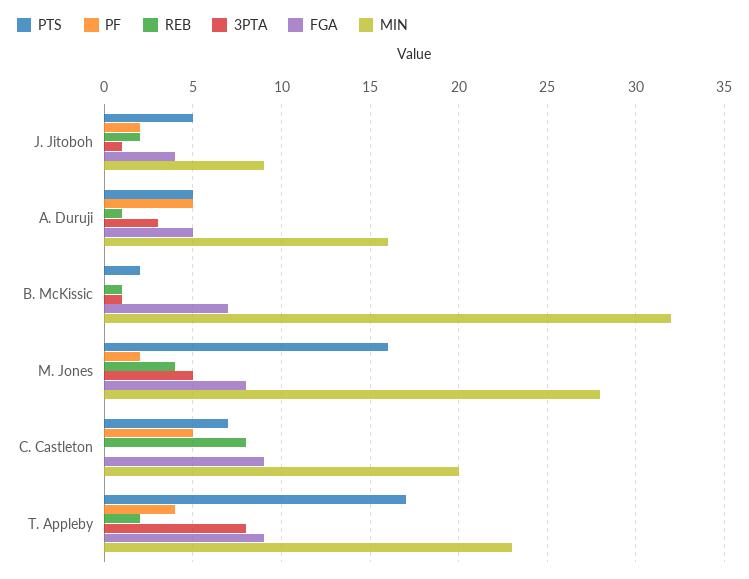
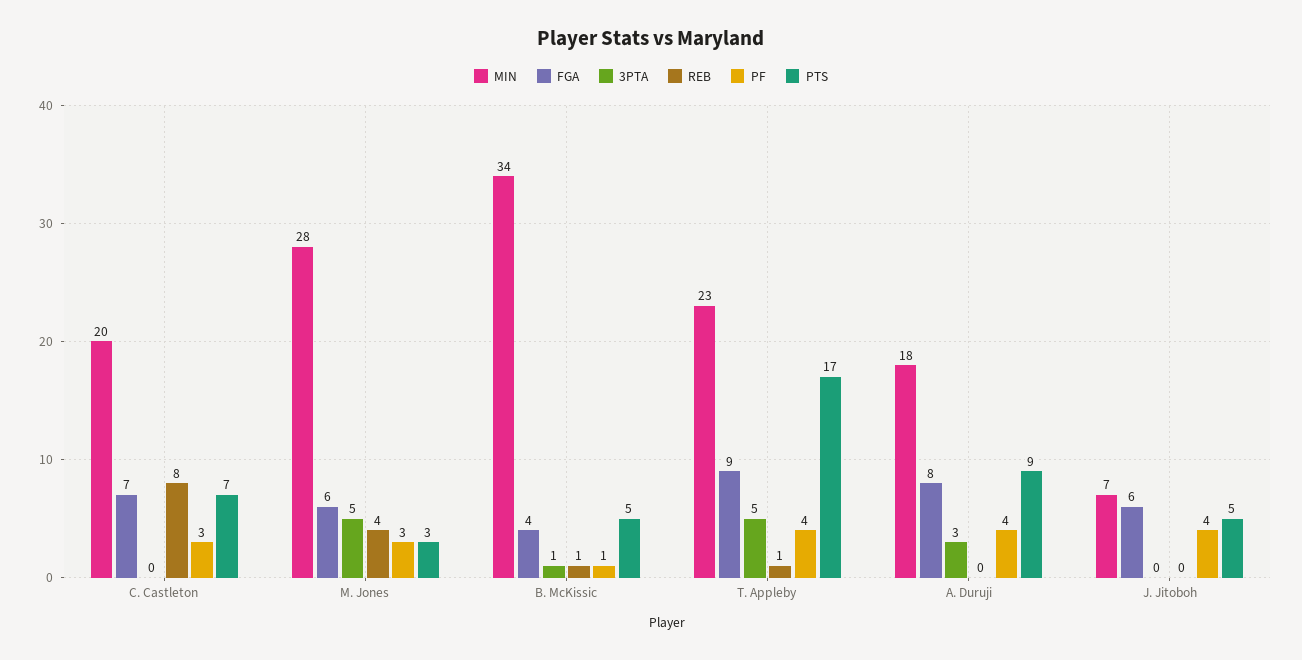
  {
    "PTS": {
      "J. Jitoboh": 5,
-     "A. Duruji": 5,
+     "A. Duruji": 9,
-     "B. McKissic": 2,
+     "B. McKissic": 5,
-     "M. Jones": 16,
+     "M. Jones": 3,
      "C. Castleton": 7,
      "T. Appleby": 17
    },
    "PF": {
-     "J. Jitoboh": 2,
+     "J. Jitoboh": 4,
-     "A. Duruji": 5,
+     "A. Duruji": 4,
-     "B. McKissic": 0,
+     "B. McKissic": 1,
-     "M. Jones": 2,
+     "M. Jones": 3,
-     "C. Castleton": 5,
+     "C. Castleton": 3,
      "T. Appleby": 4
    },
    "REB": {
-     "J. Jitoboh": 2,
+     "J. Jitoboh": 0,
-     "A. Duruji": 1,
+     "A. Duruji": 0,
      "B. McKissic": 1,
      "M. Jones": 4,
      "C. Castleton": 8,
-     "T. Appleby": 2
+     "T. Appleby": 1
    },
    "3PTA": {
-     "J. Jitoboh": 1,
+     "J. Jitoboh": 0,
      "A. Duruji": 3,
      "B. McKissic": 1,
      "M. Jones": 5,
      "C. Castleton": 0,
-     "T. Appleby": 8
+     "T. Appleby": 5
    },
    "FGA": {
-     "J. Jitoboh": 4,
+     "J. Jitoboh": 6,
-     "A. Duruji": 5,
+     "A. Duruji": 8,
-     "B. McKissic": 7,
+     "B. McKissic": 4,
-     "M. Jones": 8,
+     "M. Jones": 6,
-     "C. Castleton": 9,
+     "C. Castleton": 7,
      "T. Appleby": 9
    },
    "MIN": {
-     "J. Jitoboh": 9,
+     "J. Jitoboh": 7,
-     "A. Duruji": 16,
+     "A. Duruji": 18,
-     "B. McKissic": 32,
+     "B. McKissic": 34,
      "M. Jones": 28,
      "C. Castleton": 20,
      "T. Appleby": 23
    }
  }

